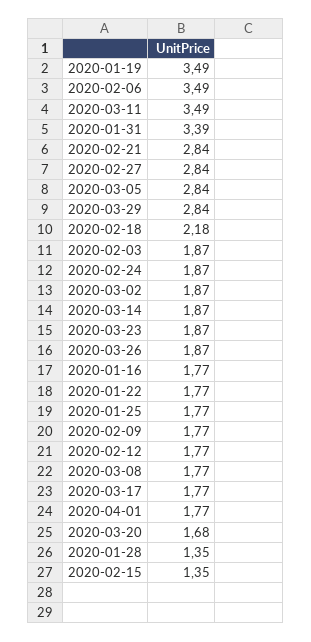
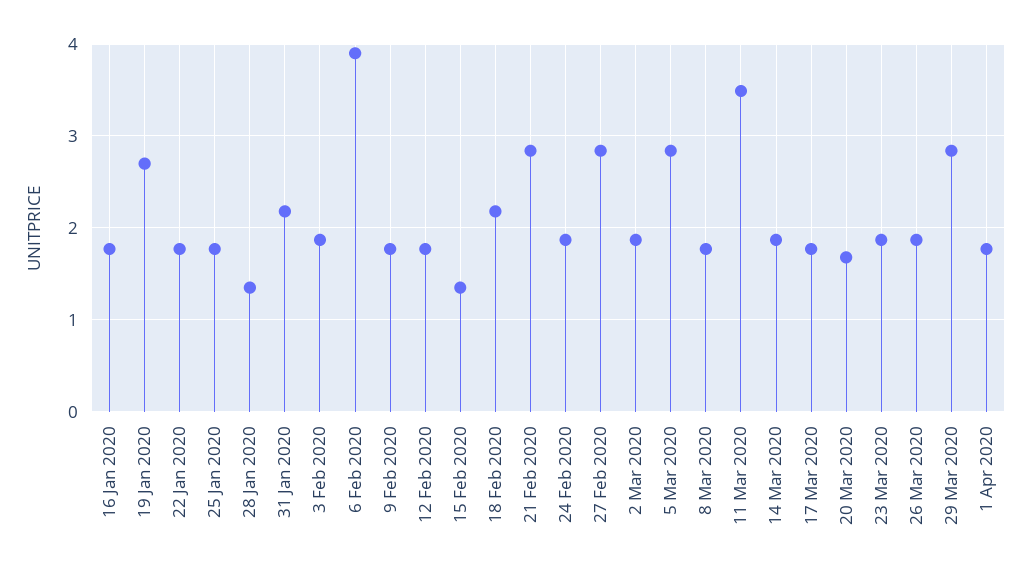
  {
-   "2020-01-19": 3.49,
+   "2020-01-19": 2.7,
-   "2020-02-06": 3.49,
+   "2020-02-06": 3.9,
    "2020-03-11": 3.49,
-   "2020-01-31": 3.39,
+   "2020-01-31": 2.2,
    "2020-02-21": 2.84,
    "2020-02-27": 2.84,
    "2020-03-05": 2.84,
    "2020-03-29": 2.84,
    "2020-02-18": 2.18,
    "2020-02-03": 1.87,
    "2020-02-24": 1.87,
    "2020-03-02": 1.87,
    "2020-03-14": 1.87,
    "2020-03-23": 1.87,
    "2020-03-26": 1.87,
    "2020-01-16": 1.77,
    "2020-01-22": 1.77,
    "2020-01-25": 1.77,
    "2020-02-09": 1.77,
    "2020-02-12": 1.77,
    "2020-03-08": 1.77,
    "2020-03-17": 1.77,
    "2020-04-01": 1.77,
    "2020-03-20": 1.68,
    "2020-01-28": 1.35,
    "2020-02-15": 1.35
  }

